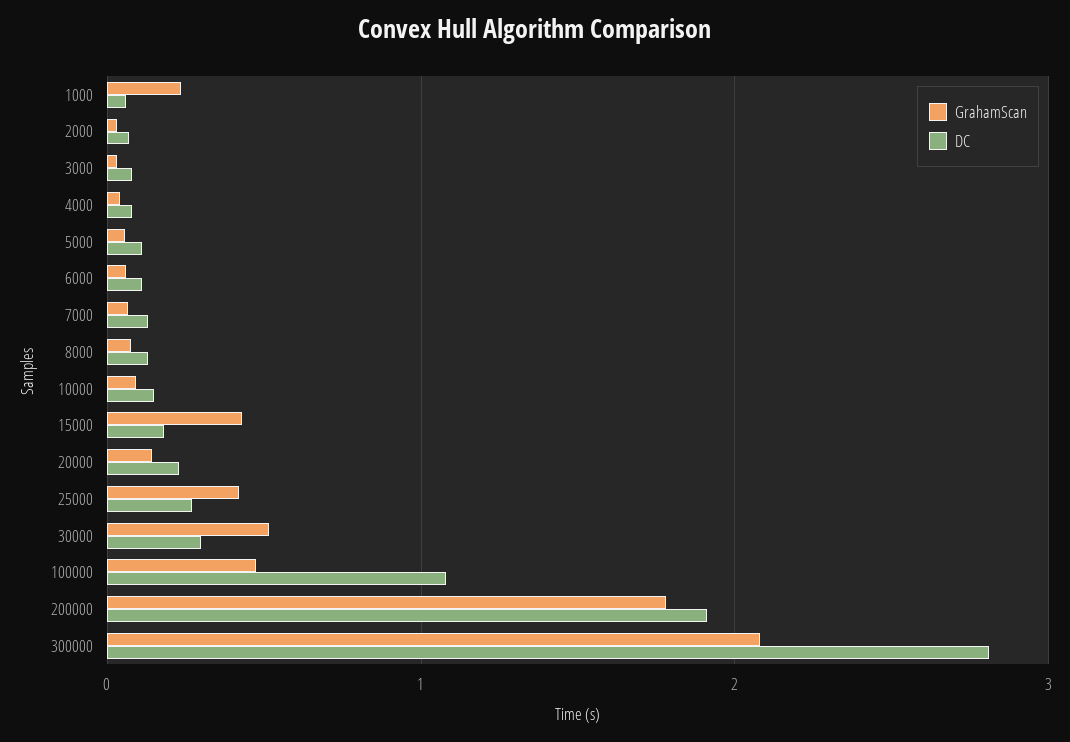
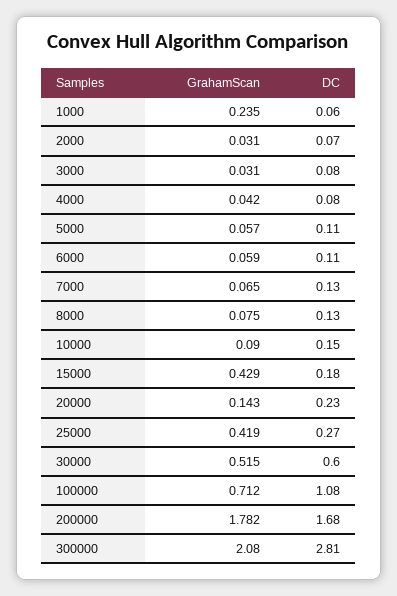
  {
    "GrahamScan": {
      "1000": 0.235,
      "2000": 0.031,
      "3000": 0.031,
      "4000": 0.042,
      "5000": 0.057,
      "6000": 0.059,
      "7000": 0.065,
      "8000": 0.075,
      "10000": 0.09,
      "15000": 0.429,
      "20000": 0.143,
      "25000": 0.419,
      "30000": 0.515,
-     "100000": 0.5,
+     "100000": 0.712,
      "200000": 1.782,
      "300000": 2.08
    },
    "DC": {
      "1000": 0.06,
      "2000": 0.07,
      "3000": 0.08,
      "4000": 0.08,
      "5000": 0.11,
      "6000": 0.11,
      "7000": 0.13,
      "8000": 0.13,
      "10000": 0.15,
      "15000": 0.18,
      "20000": 0.23,
      "25000": 0.27,
-     "30000": 0.3,
+     "30000": 0.6,
      "100000": 1.08,
-     "200000": 1.9,
+     "200000": 1.68,
      "300000": 2.81
    }
  }

